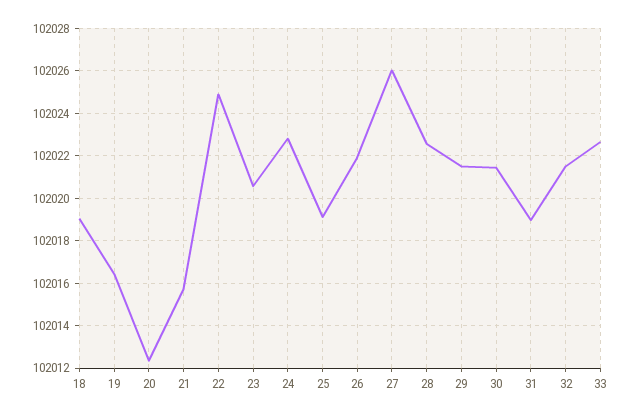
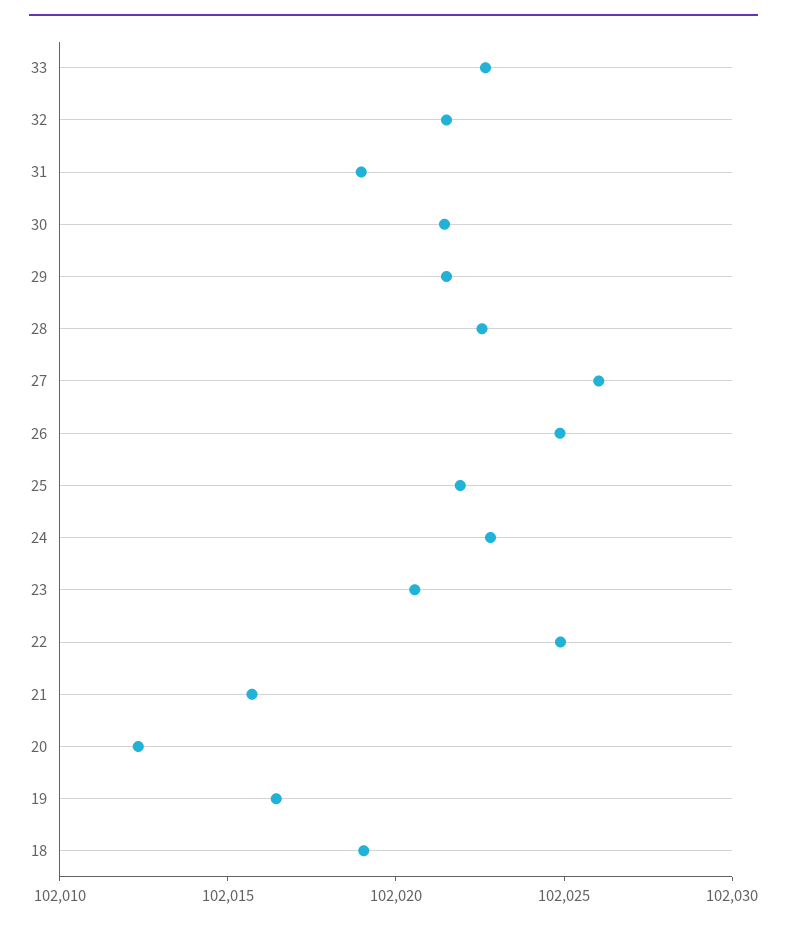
  {
    "18": 102019,
    "19": 102016.5,
    "20": 102012.5,
    "21": 102015.5,
    "22": 102025,
    "23": 102020.5,
    "24": 102023,
-   "25": 102019,
+   "25": 102022,
-   "26": 102022,
+   "26": 102025,
    "27": 102026,
    "28": 102022.5,
    "29": 102021.5,
    "30": 102021.5,
    "31": 102019,
    "32": 102021.5,
    "33": 102022.5
  }

